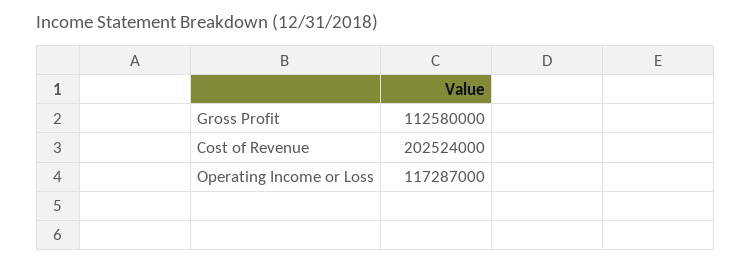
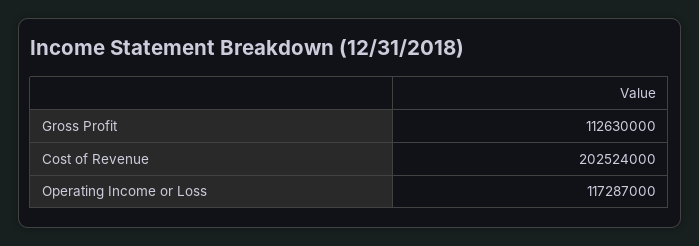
  {
-   "Gross Profit": 112580000,
+   "Gross Profit": 112630000,
    "Cost of Revenue": 202524000,
    "Operating Income or Loss": 117287000
  }

